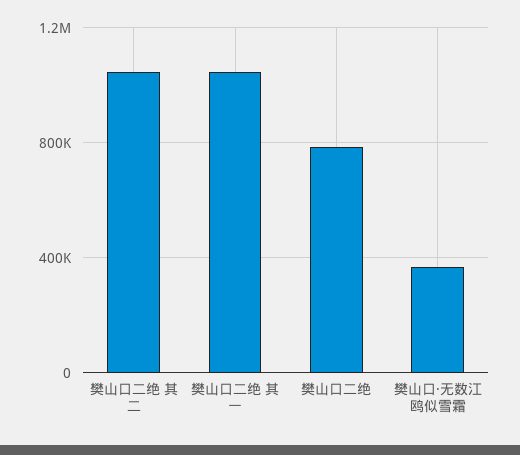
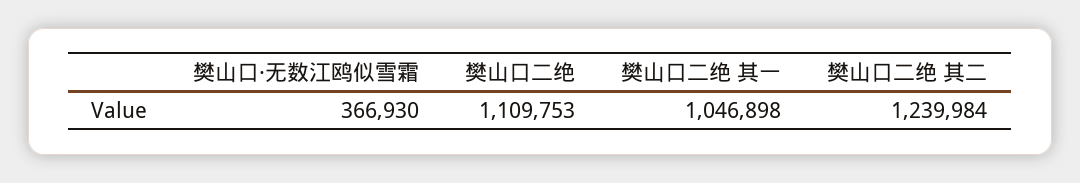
  {
-   "樊山口二绝 其二": 1050000,
+   "樊山口二绝 其二": 1239984,
    "樊山口二绝 其一": 1046898,
-   "樊山口二绝": 800000,
+   "樊山口二绝": 1109753,
    "樊山口·无数江鸥似雪霜": 366930
  }

